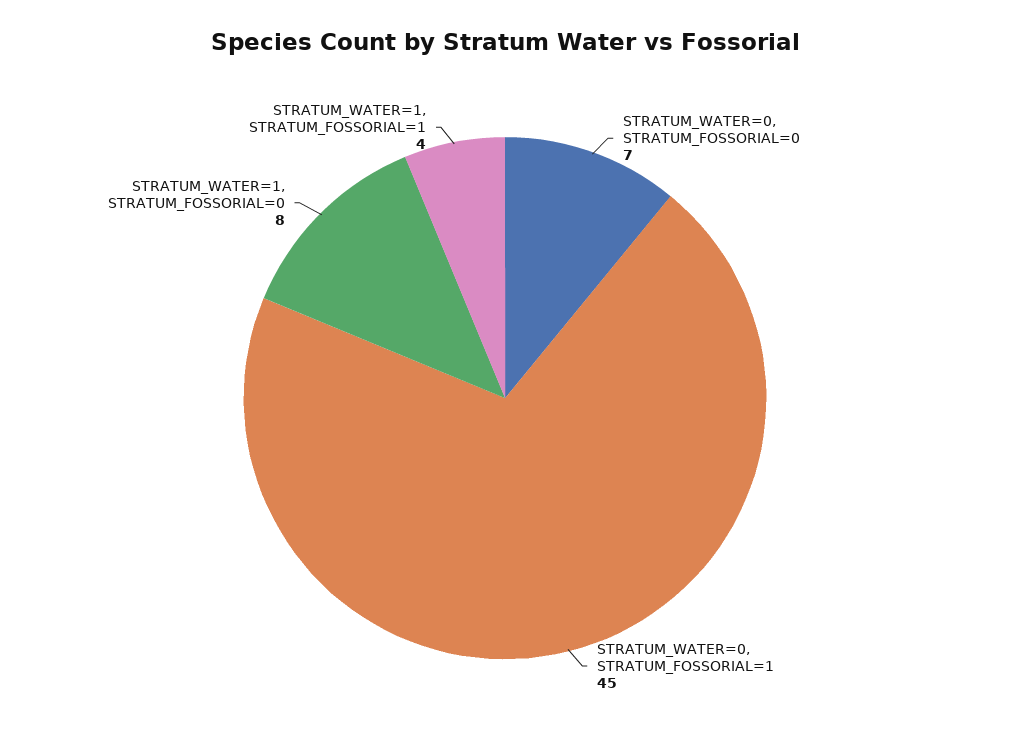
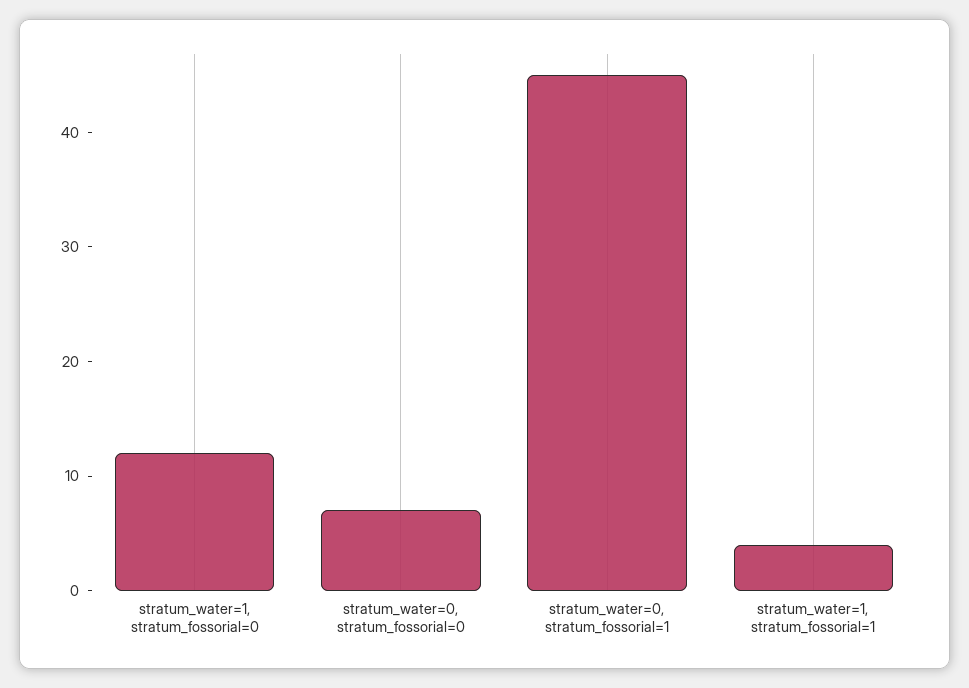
  {
    "STRATUM_WATER=0, STRATUM_FOSSORIAL=0": 7,
    "STRATUM_WATER=0, STRATUM_FOSSORIAL=1": 45,
-   "STRATUM_WATER=1, STRATUM_FOSSORIAL=0": 8,
+   "STRATUM_WATER=1, STRATUM_FOSSORIAL=0": 12,
    "STRATUM_WATER=1, STRATUM_FOSSORIAL=1": 4
  }

